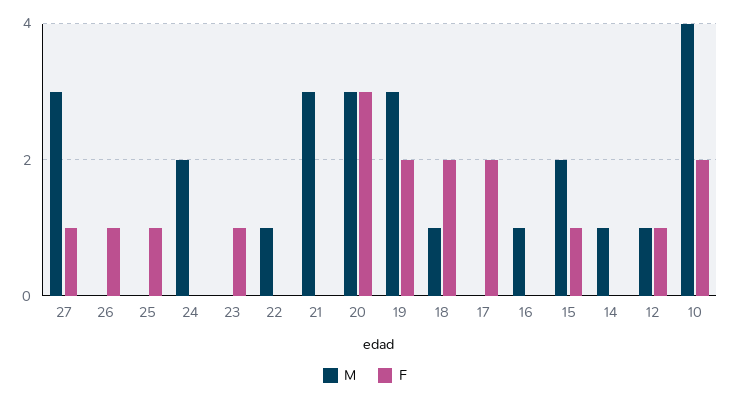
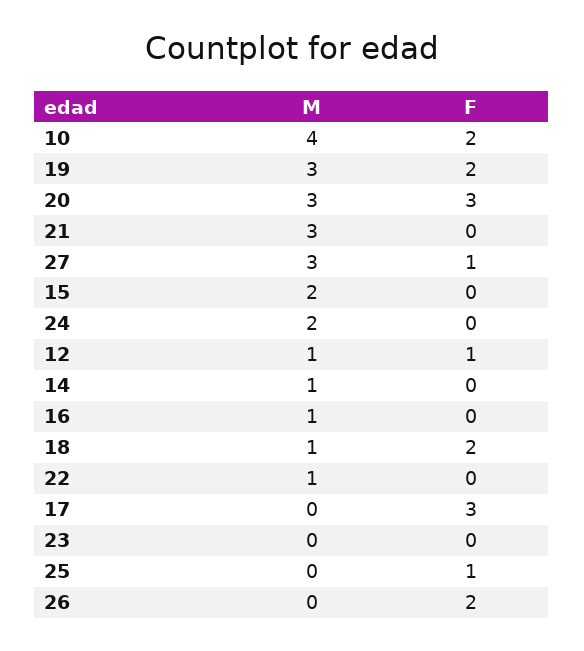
  {
    "M": {
      "27": 3,
      "26": 0,
      "25": 0,
      "24": 2,
      "23": 0,
      "22": 1,
      "21": 3,
      "20": 3,
      "19": 3,
      "18": 1,
      "17": 0,
      "16": 1,
      "15": 2,
      "14": 1,
      "12": 1,
      "10": 4
    },
    "F": {
      "27": 1,
-     "26": 1,
+     "26": 2,
      "25": 1,
      "24": 0,
-     "23": 1,
+     "23": 0,
      "22": 0,
      "21": 0,
      "20": 3,
      "19": 2,
      "18": 2,
-     "17": 2,
+     "17": 3,
      "16": 0,
-     "15": 1,
+     "15": 0,
      "14": 0,
      "12": 1,
      "10": 2
    }
  }

